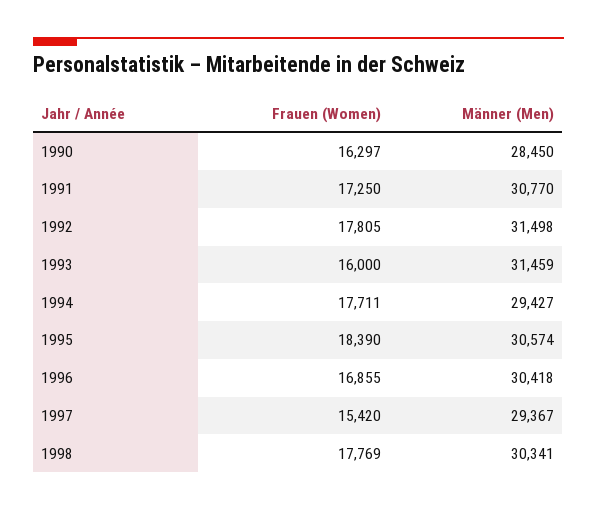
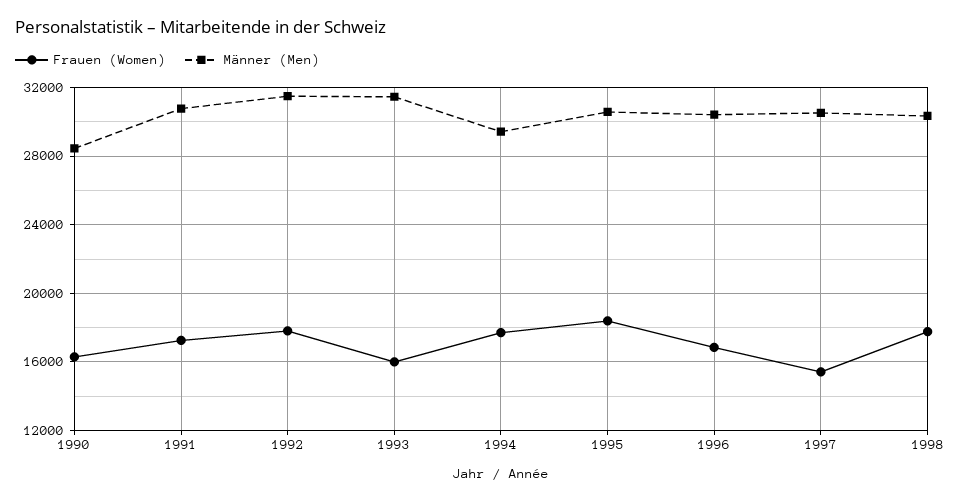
  {
    "Frauen (Women)": {
      "1990": 16297,
      "1991": 17250,
      "1992": 17805,
      "1993": 16000,
      "1994": 17711,
      "1995": 18390,
      "1996": 16855,
      "1997": 15420,
      "1998": 17769
    },
    "Männer (Men)": {
      "1990": 28450,
      "1991": 30770,
      "1992": 31498,
      "1993": 31459,
      "1994": 29427,
      "1995": 30574,
      "1996": 30418,
-     "1997": 29367,
+     "1997": 30500,
      "1998": 30341
    }
  }

